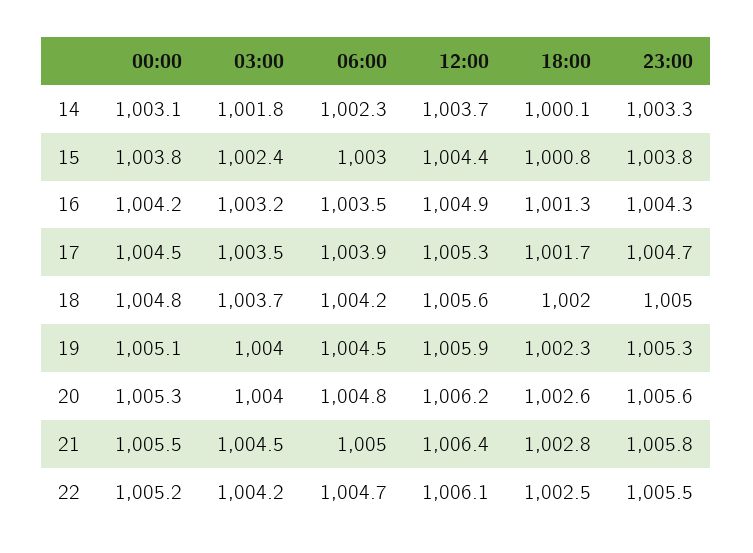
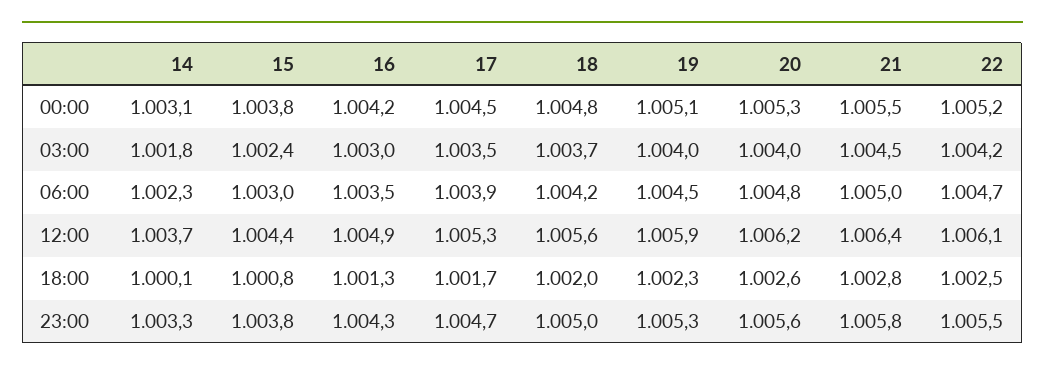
  {
    "00:00": {
      "14": 1003.1,
      "15": 1003.8,
      "16": 1004.2,
      "17": 1004.5,
      "18": 1004.8,
      "19": 1005.1,
      "20": 1005.3,
      "21": 1005.5,
      "22": 1005.2
    },
    "03:00": {
      "14": 1001.8,
      "15": 1002.4,
-     "16": 1003.2,
+     "16": 1003,
      "17": 1003.5,
      "18": 1003.7,
      "19": 1004,
      "20": 1004,
      "21": 1004.5,
      "22": 1004.2
    },
    "06:00": {
      "14": 1002.3,
      "15": 1003,
      "16": 1003.5,
      "17": 1003.9,
      "18": 1004.2,
      "19": 1004.5,
      "20": 1004.8,
      "21": 1005,
      "22": 1004.7
    },
    "12:00": {
      "14": 1003.7,
      "15": 1004.4,
      "16": 1004.9,
      "17": 1005.3,
      "18": 1005.6,
      "19": 1005.9,
      "20": 1006.2,
      "21": 1006.4,
      "22": 1006.1
    },
    "18:00": {
      "14": 1000.1,
      "15": 1000.8,
      "16": 1001.3,
      "17": 1001.7,
      "18": 1002,
      "19": 1002.3,
      "20": 1002.6,
      "21": 1002.8,
      "22": 1002.5
    },
    "23:00": {
      "14": 1003.3,
      "15": 1003.8,
      "16": 1004.3,
      "17": 1004.7,
      "18": 1005,
      "19": 1005.3,
      "20": 1005.6,
      "21": 1005.8,
      "22": 1005.5
    }
  }

